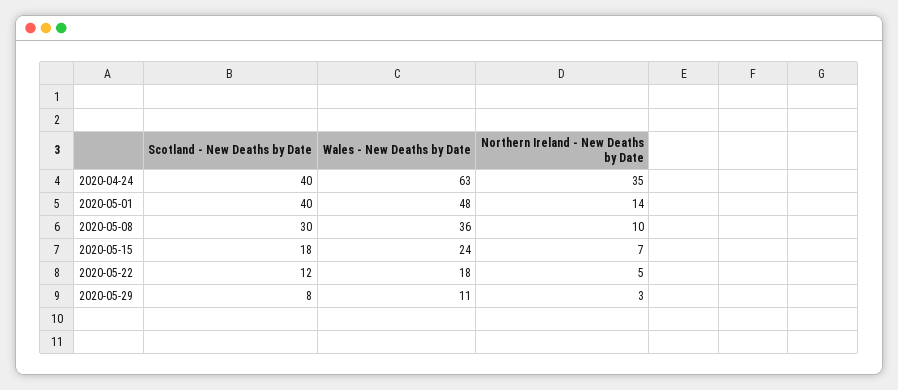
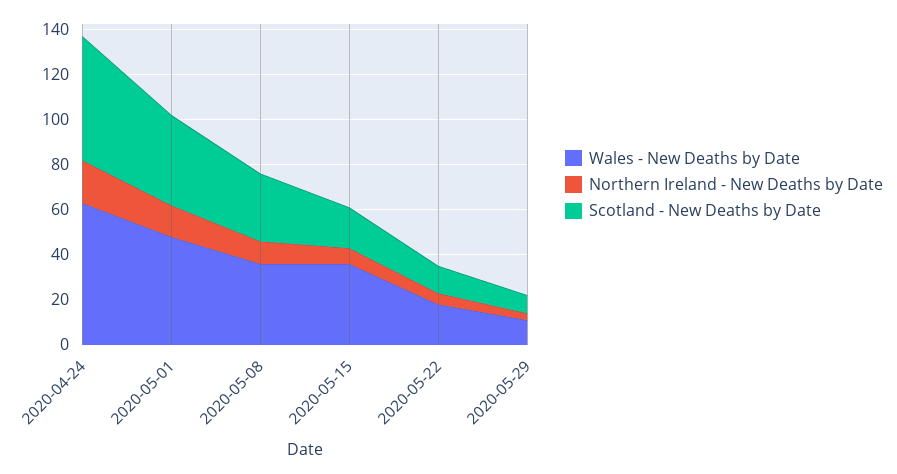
  {
    "Scotland - New Deaths by Date": {
-     "2020-04-24": 40,
+     "2020-04-24": 55,
      "2020-05-01": 40,
      "2020-05-08": 30,
      "2020-05-15": 18,
      "2020-05-22": 12,
      "2020-05-29": 8
    },
    "Wales - New Deaths by Date": {
      "2020-04-24": 63,
      "2020-05-01": 48,
      "2020-05-08": 36,
-     "2020-05-15": 24,
+     "2020-05-15": 35,
      "2020-05-22": 18,
      "2020-05-29": 11
    },
    "Northern Ireland - New Deaths by Date": {
-     "2020-04-24": 35,
+     "2020-04-24": 20,
      "2020-05-01": 14,
      "2020-05-08": 10,
      "2020-05-15": 7,
      "2020-05-22": 5,
      "2020-05-29": 3
    }
  }

